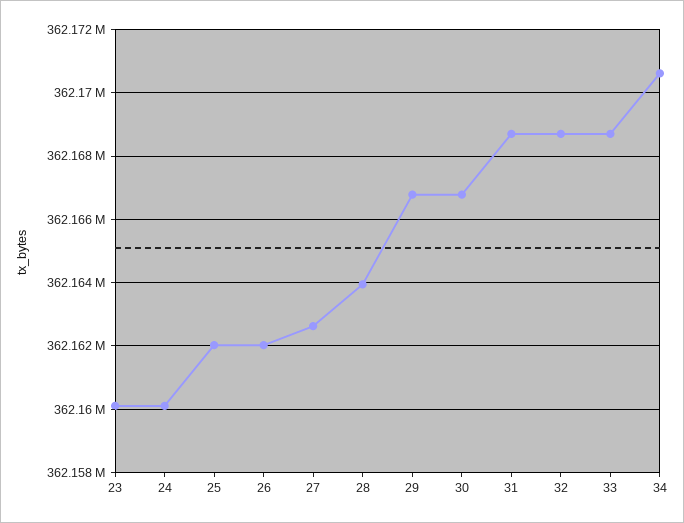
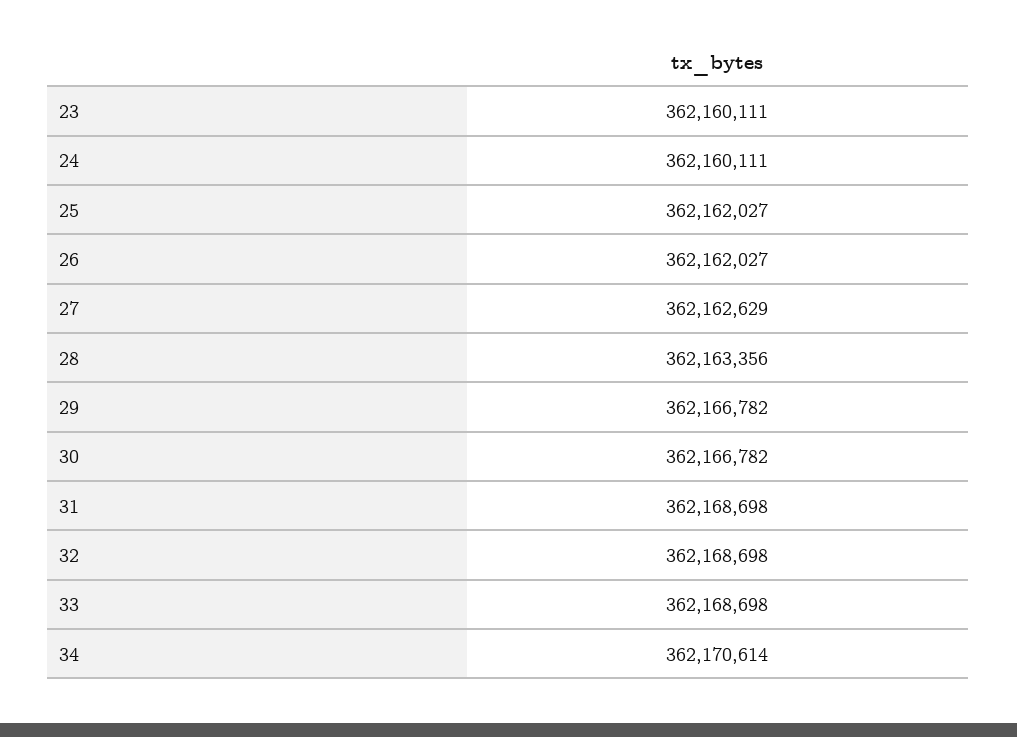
  {
    "23": 362160111,
    "24": 362160111,
    "25": 362162027,
    "26": 362162027,
    "27": 362162629,
-   "28": 362164000,
+   "28": 362163356,
    "29": 362166782,
    "30": 362166782,
    "31": 362168698,
    "32": 362168698,
    "33": 362168698,
    "34": 362170614
  }

